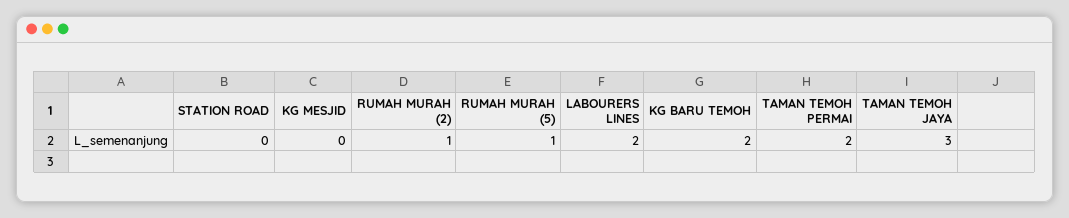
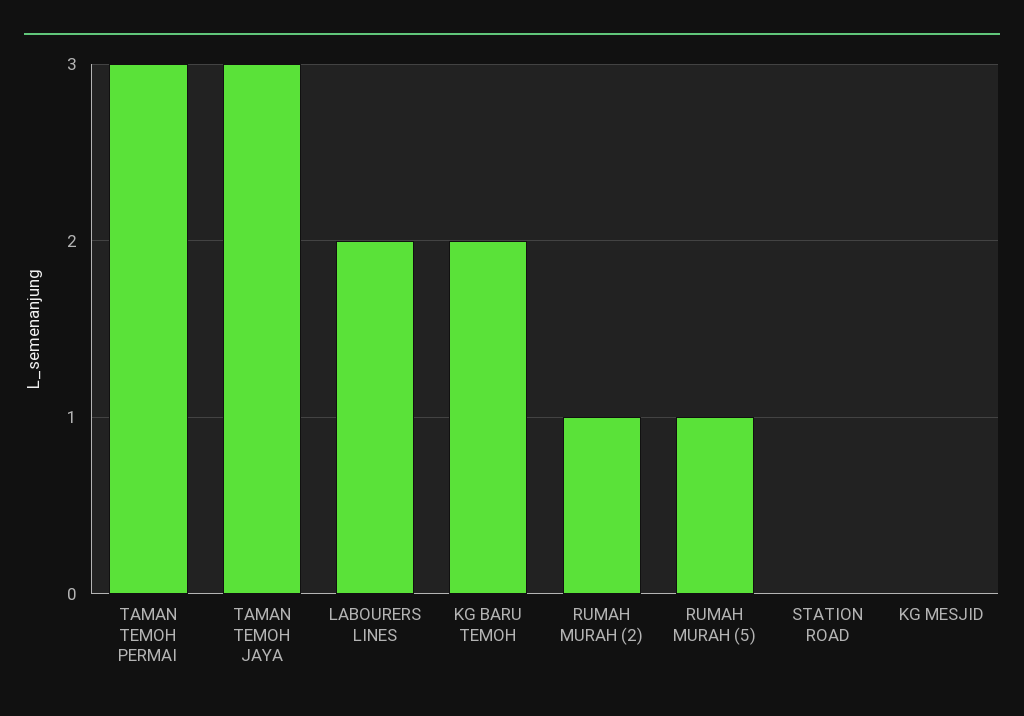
  {
    "STATION ROAD": 0,
    "KG MESJID": 0,
    "RUMAH MURAH (2)": 1,
    "RUMAH MURAH (5)": 1,
    "LABOURERS LINES": 2,
    "KG BARU TEMOH": 2,
-   "TAMAN TEMOH PERMAI": 2,
+   "TAMAN TEMOH PERMAI": 3,
    "TAMAN TEMOH JAYA": 3
  }

